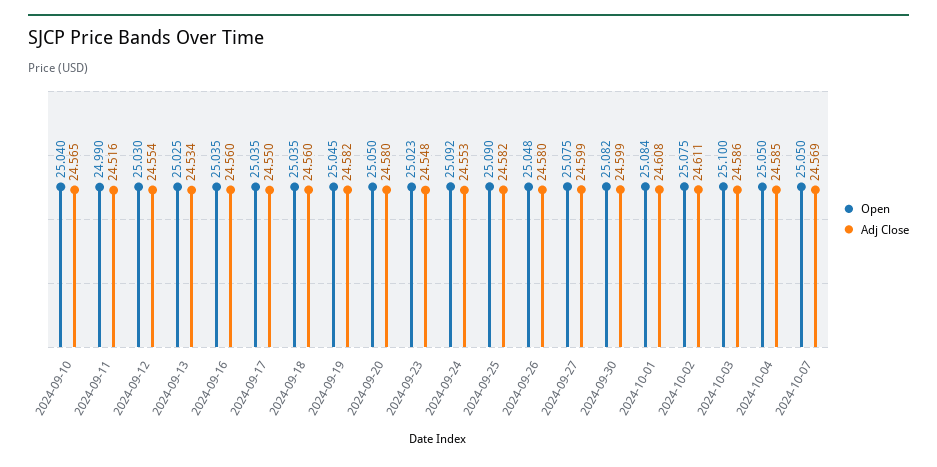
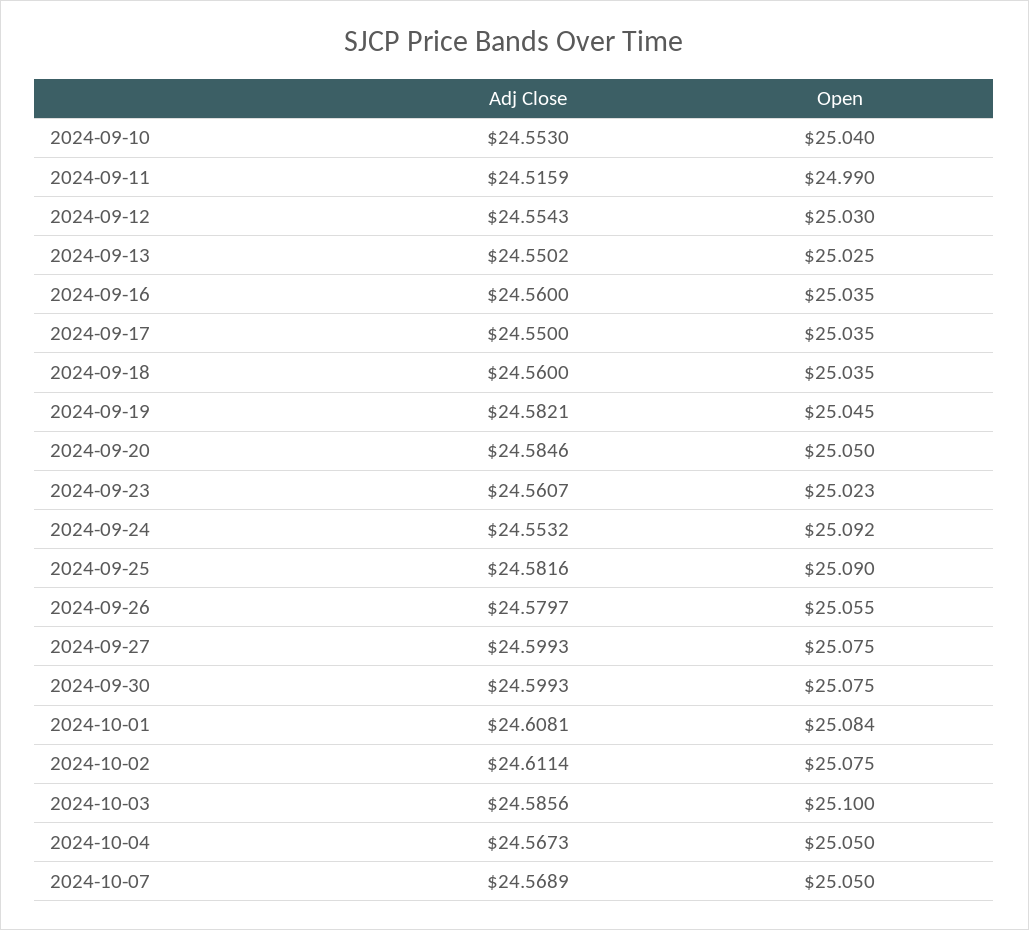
  {
    "Open": {
      "2024-09-10": 25.04,
      "2024-09-11": 24.99,
      "2024-09-12": 25.03,
      "2024-09-13": 25.025,
      "2024-09-16": 25.035,
      "2024-09-17": 25.035,
      "2024-09-18": 25.035,
      "2024-09-19": 25.045,
      "2024-09-20": 25.05,
      "2024-09-23": 25.023,
      "2024-09-24": 25.092,
      "2024-09-25": 25.09,
-     "2024-09-26": 25.048,
+     "2024-09-26": 25.055,
      "2024-09-27": 25.075,
-     "2024-09-30": 25.082,
+     "2024-09-30": 25.075,
      "2024-10-01": 25.084,
      "2024-10-02": 25.075,
      "2024-10-03": 25.1,
      "2024-10-04": 25.05,
      "2024-10-07": 25.05
    },
    "Adj Close": {
-     "2024-09-10": 24.565,
+     "2024-09-10": 24.553,
      "2024-09-11": 24.5159,
      "2024-09-12": 24.5543,
-     "2024-09-13": 24.534,
+     "2024-09-13": 24.5502,
      "2024-09-16": 24.56,
      "2024-09-17": 24.55,
      "2024-09-18": 24.56,
      "2024-09-19": 24.5821,
-     "2024-09-20": 24.58,
+     "2024-09-20": 24.5846,
-     "2024-09-23": 24.548,
+     "2024-09-23": 24.5607,
      "2024-09-24": 24.5532,
      "2024-09-25": 24.5816,
      "2024-09-26": 24.5797,
      "2024-09-27": 24.5993,
      "2024-09-30": 24.5993,
      "2024-10-01": 24.6081,
      "2024-10-02": 24.6114,
      "2024-10-03": 24.5856,
-     "2024-10-04": 24.585,
+     "2024-10-04": 24.5673,
      "2024-10-07": 24.5689
    }
  }

